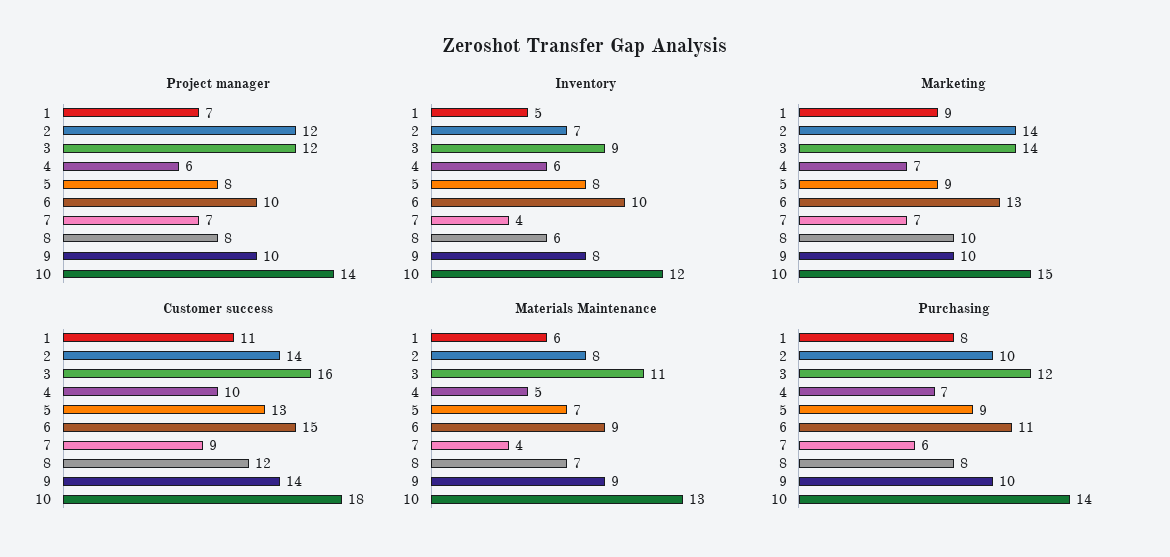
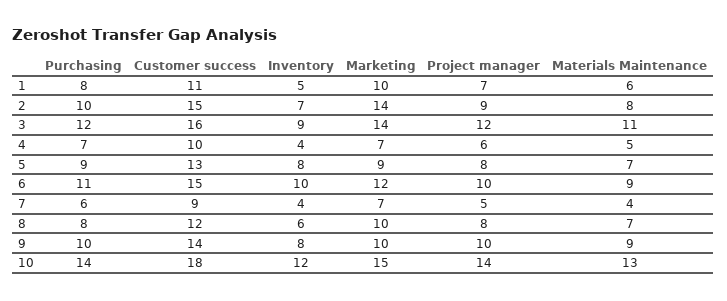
  {
    "Project manager": {
      "1": 7,
-     "2": 12,
+     "2": 9,
      "3": 12,
      "4": 6,
      "5": 8,
      "6": 10,
-     "7": 7,
+     "7": 5,
      "8": 8,
      "9": 10,
      "10": 14
    },
    "Inventory": {
      "1": 5,
      "2": 7,
      "3": 9,
-     "4": 6,
+     "4": 4,
      "5": 8,
      "6": 10,
      "7": 4,
      "8": 6,
      "9": 8,
      "10": 12
    },
    "Marketing": {
-     "1": 9,
+     "1": 10,
      "2": 14,
      "3": 14,
      "4": 7,
      "5": 9,
-     "6": 13,
+     "6": 12,
      "7": 7,
      "8": 10,
      "9": 10,
      "10": 15
    },
    "Customer success": {
      "1": 11,
-     "2": 14,
+     "2": 15,
      "3": 16,
      "4": 10,
      "5": 13,
      "6": 15,
      "7": 9,
      "8": 12,
      "9": 14,
      "10": 18
    },
    "Materials Maintenance": {
      "1": 6,
      "2": 8,
      "3": 11,
      "4": 5,
      "5": 7,
      "6": 9,
      "7": 4,
      "8": 7,
      "9": 9,
      "10": 13
    },
    "Purchasing": {
      "1": 8,
      "2": 10,
      "3": 12,
      "4": 7,
      "5": 9,
      "6": 11,
      "7": 6,
      "8": 8,
      "9": 10,
      "10": 14
    }
  }

